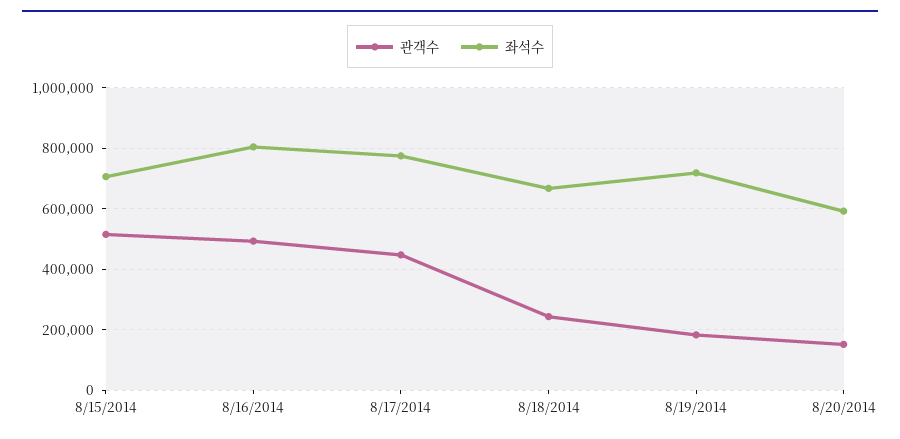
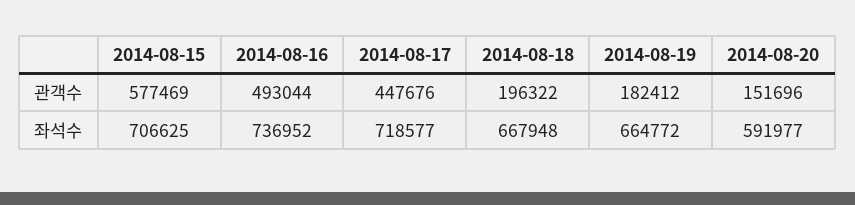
  {
    "관객수": {
-     "8/15/2014": 520000,
+     "8/15/2014": 577469,
      "8/16/2014": 493044,
      "8/17/2014": 447676,
-     "8/18/2014": 240000,
+     "8/18/2014": 196322,
      "8/19/2014": 182412,
      "8/20/2014": 151696
    },
    "좌석수": {
      "8/15/2014": 706625,
-     "8/16/2014": 800000,
+     "8/16/2014": 736952,
-     "8/17/2014": 780000,
+     "8/17/2014": 718577,
      "8/18/2014": 667948,
-     "8/19/2014": 720000,
+     "8/19/2014": 664772,
      "8/20/2014": 591977
    }
  }

